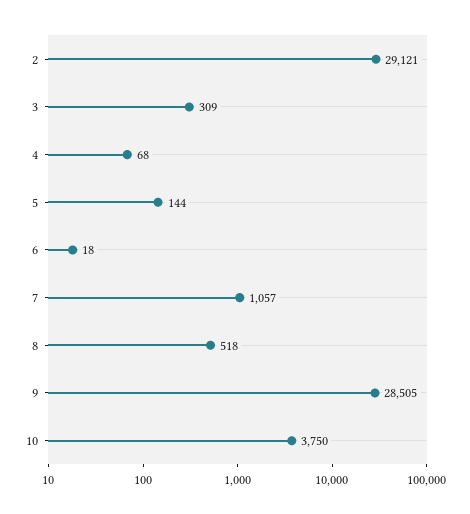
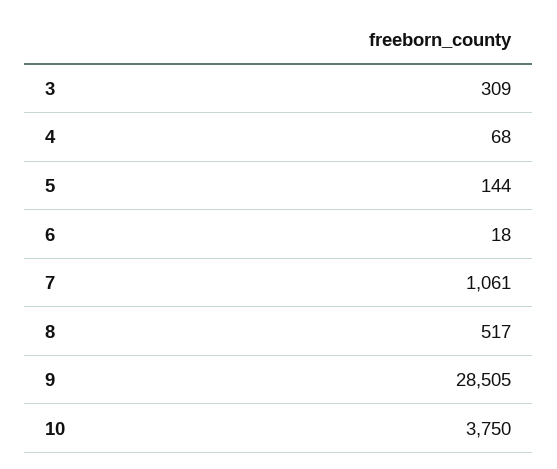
  {
-   "2": 29121,
    "3": 309,
    "4": 68,
    "5": 144,
    "6": 18,
-   "7": 1057,
+   "7": 1061,
-   "8": 518,
+   "8": 517,
    "9": 28505,
    "10": 3750
  }

